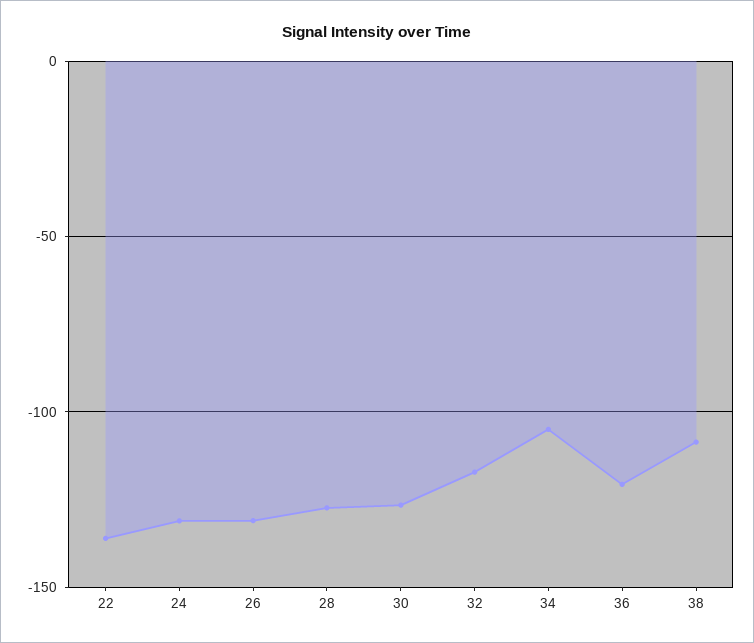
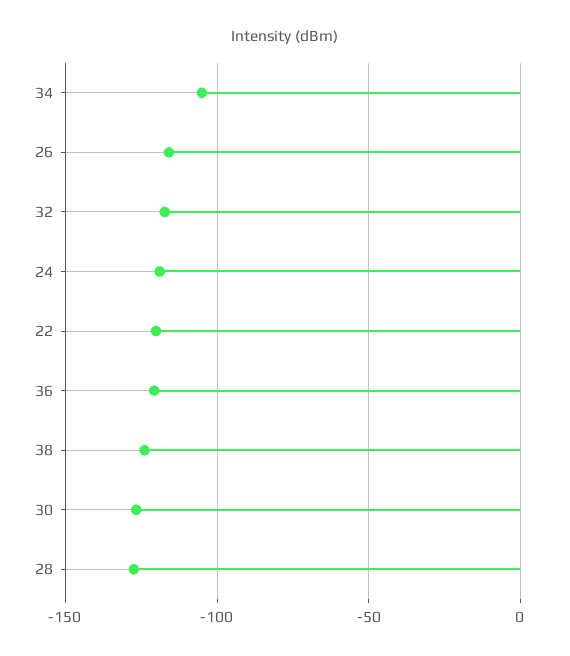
  {
-   "22": -135,
+   "22": -120,
-   "24": -130,
+   "24": -120,
-   "26": -130,
+   "26": -115,
    "28": -125,
    "30": -125,
    "32": -115,
    "34": -105,
    "36": -120,
-   "38": -110
+   "38": -125
  }

